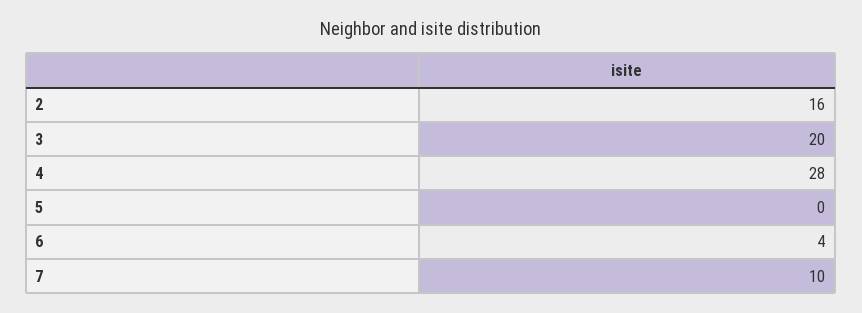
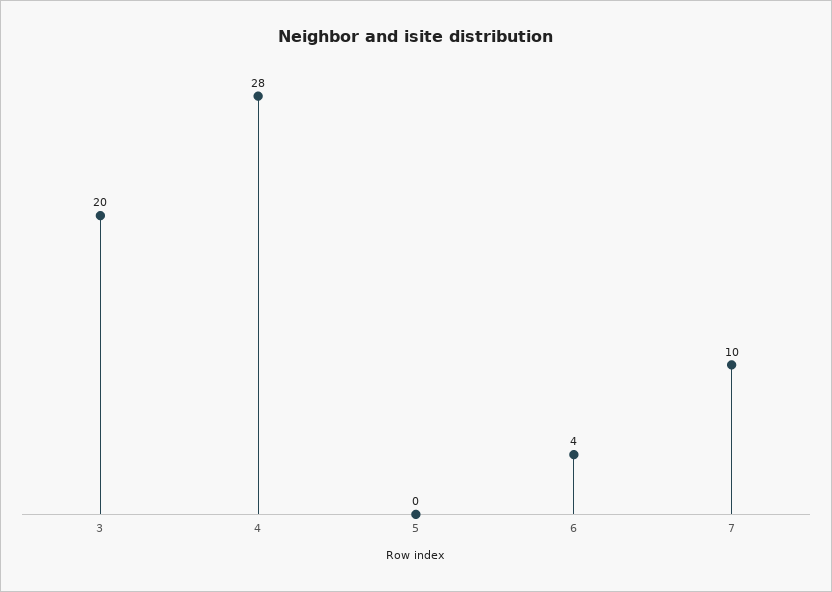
  {
-   "2": 16,
    "3": 20,
    "4": 28,
    "5": 0,
    "6": 4,
    "7": 10
  }

